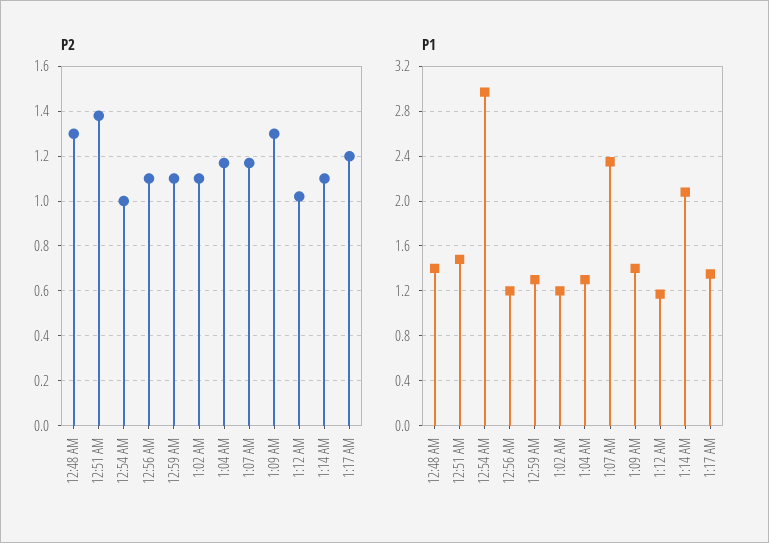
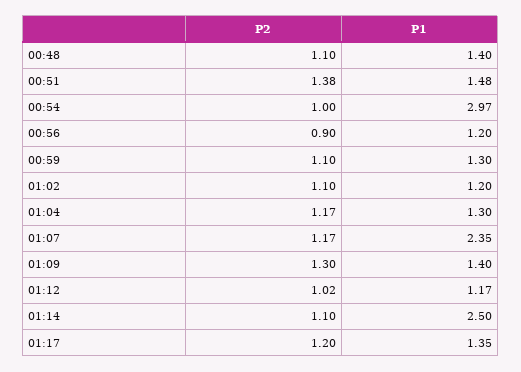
  {
    "P2": {
-     "12:48 AM": 1.3,
+     "12:48 AM": 1.1,
      "12:51 AM": 1.38,
      "12:54 AM": 1,
-     "12:56 AM": 1.1,
+     "12:56 AM": 0.9,
      "12:59 AM": 1.1,
      "1:02 AM": 1.1,
      "1:04 AM": 1.17,
      "1:07 AM": 1.17,
      "1:09 AM": 1.3,
      "1:12 AM": 1.02,
      "1:14 AM": 1.1,
      "1:17 AM": 1.2
    },
    "P1": {
      "12:48 AM": 1.4,
      "12:51 AM": 1.48,
      "12:54 AM": 2.97,
      "12:56 AM": 1.2,
      "12:59 AM": 1.3,
      "1:02 AM": 1.2,
      "1:04 AM": 1.3,
      "1:07 AM": 2.35,
      "1:09 AM": 1.4,
      "1:12 AM": 1.17,
-     "1:14 AM": 2.1,
+     "1:14 AM": 2.5,
      "1:17 AM": 1.35
    }
  }

